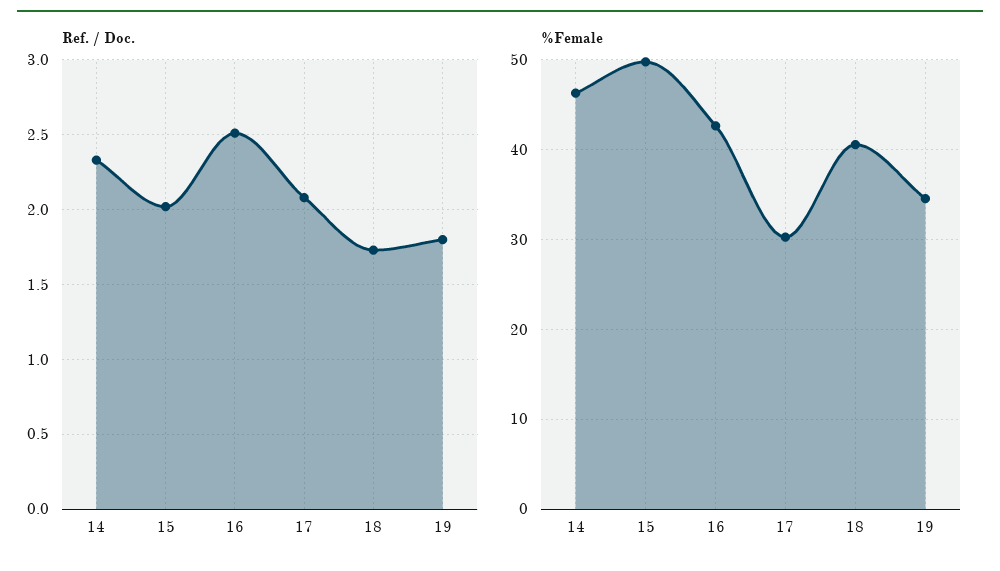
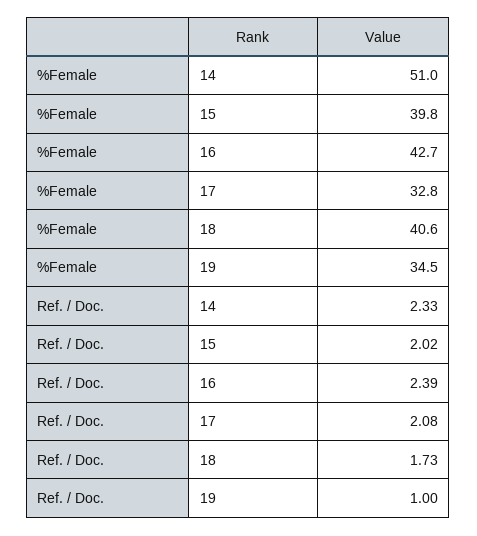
  {
    "Ref. / Doc.": {
      "14": 2.33,
      "15": 2.02,
-     "16": 2.5,
+     "16": 2.39,
      "17": 2.08,
      "18": 1.73,
-     "19": 1.8
+     "19": 1
    },
    "%Female": {
-     "14": 46,
+     "14": 51,
-     "15": 50,
+     "15": 39.8,
      "16": 42.7,
-     "17": 30,
+     "17": 32.8,
      "18": 40.6,
      "19": 34.5
    }
  }

